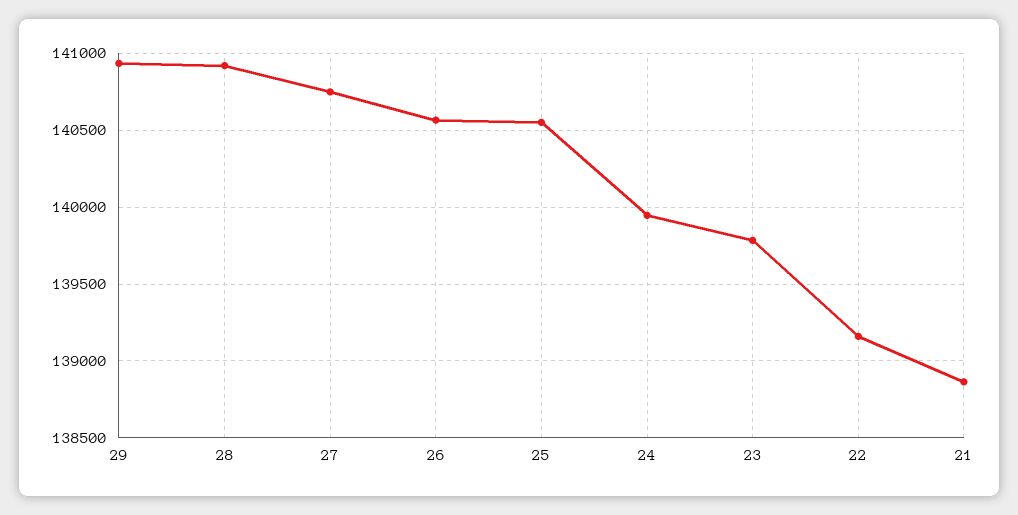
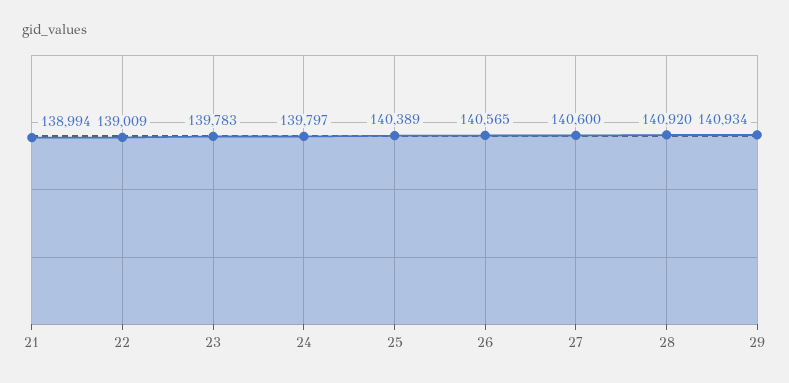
  {
    "29": 140934,
    "28": 140920,
-   "27": 140750,
+   "27": 140600,
    "26": 140565,
-   "25": 140550,
+   "25": 140389,
-   "24": 139950,
+   "24": 139797,
    "23": 139783,
-   "22": 139150,
+   "22": 139009,
-   "21": 138850
+   "21": 138994
  }

